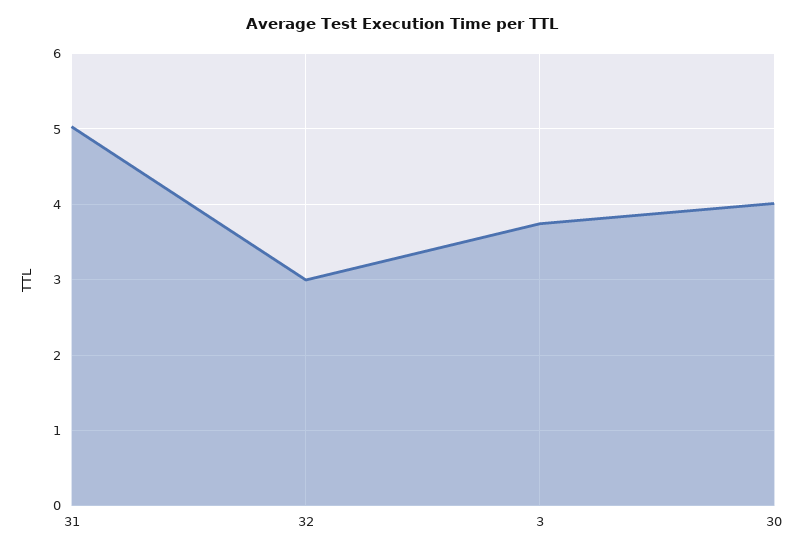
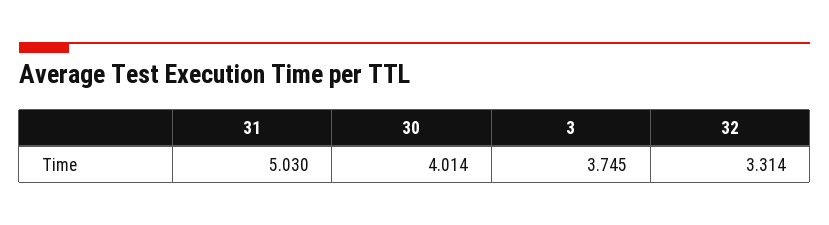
  {
    "31": 5.03,
-   "32": 3,
+   "32": 3.314,
    "3": 3.745,
    "30": 4.014
  }

